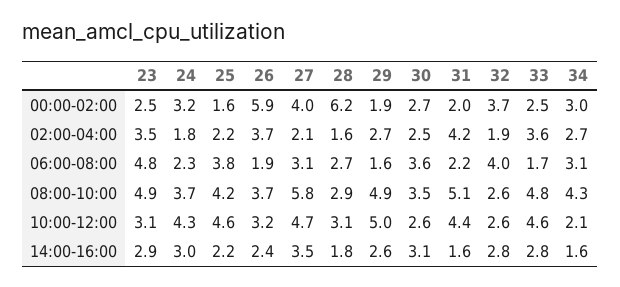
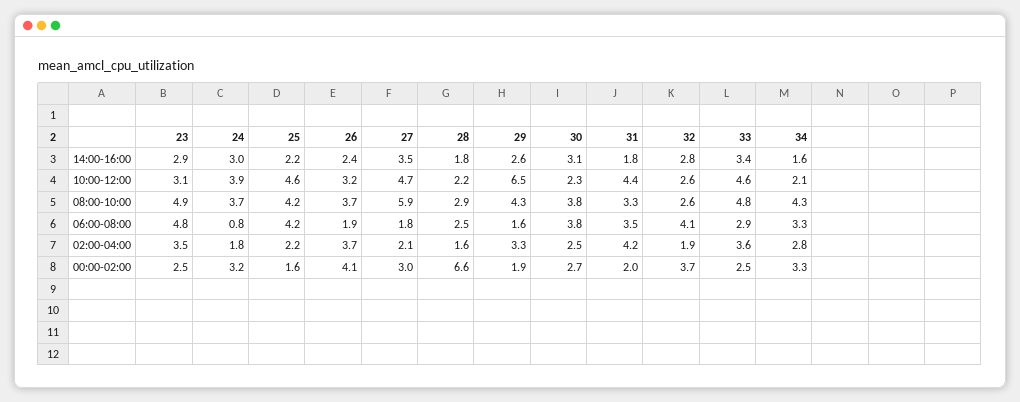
  {
    "23": {
      "00:00-02:00": 2.5,
      "02:00-04:00": 3.5,
      "06:00-08:00": 4.8,
      "08:00-10:00": 4.9,
      "10:00-12:00": 3.1,
      "14:00-16:00": 2.9
    },
    "24": {
      "00:00-02:00": 3.2,
      "02:00-04:00": 1.8,
-     "06:00-08:00": 2.3,
+     "06:00-08:00": 0.8,
      "08:00-10:00": 3.7,
-     "10:00-12:00": 4.3,
+     "10:00-12:00": 3.9,
      "14:00-16:00": 3
    },
    "25": {
      "00:00-02:00": 1.6,
      "02:00-04:00": 2.2,
-     "06:00-08:00": 3.8,
+     "06:00-08:00": 4.2,
      "08:00-10:00": 4.2,
      "10:00-12:00": 4.6,
      "14:00-16:00": 2.2
    },
    "26": {
-     "00:00-02:00": 5.9,
+     "00:00-02:00": 4.1,
      "02:00-04:00": 3.7,
      "06:00-08:00": 1.9,
      "08:00-10:00": 3.7,
      "10:00-12:00": 3.2,
      "14:00-16:00": 2.4
    },
    "27": {
-     "00:00-02:00": 4,
+     "00:00-02:00": 3,
      "02:00-04:00": 2.1,
-     "06:00-08:00": 3.1,
+     "06:00-08:00": 1.8,
-     "08:00-10:00": 5.8,
+     "08:00-10:00": 5.9,
      "10:00-12:00": 4.7,
      "14:00-16:00": 3.5
    },
    "28": {
-     "00:00-02:00": 6.2,
+     "00:00-02:00": 6.6,
      "02:00-04:00": 1.6,
-     "06:00-08:00": 2.7,
+     "06:00-08:00": 2.5,
      "08:00-10:00": 2.9,
-     "10:00-12:00": 3.1,
+     "10:00-12:00": 2.2,
      "14:00-16:00": 1.8
    },
    "29": {
      "00:00-02:00": 1.9,
-     "02:00-04:00": 2.7,
+     "02:00-04:00": 3.3,
      "06:00-08:00": 1.6,
-     "08:00-10:00": 4.9,
+     "08:00-10:00": 4.3,
-     "10:00-12:00": 5,
+     "10:00-12:00": 6.5,
      "14:00-16:00": 2.6
    },
    "30": {
      "00:00-02:00": 2.7,
      "02:00-04:00": 2.5,
-     "06:00-08:00": 3.6,
+     "06:00-08:00": 3.8,
-     "08:00-10:00": 3.5,
+     "08:00-10:00": 3.8,
-     "10:00-12:00": 2.6,
+     "10:00-12:00": 2.3,
      "14:00-16:00": 3.1
    },
    "31": {
      "00:00-02:00": 2,
      "02:00-04:00": 4.2,
-     "06:00-08:00": 2.2,
+     "06:00-08:00": 3.5,
-     "08:00-10:00": 5.1,
+     "08:00-10:00": 3.3,
      "10:00-12:00": 4.4,
-     "14:00-16:00": 1.6
+     "14:00-16:00": 1.8
    },
    "32": {
      "00:00-02:00": 3.7,
      "02:00-04:00": 1.9,
-     "06:00-08:00": 4,
+     "06:00-08:00": 4.1,
      "08:00-10:00": 2.6,
      "10:00-12:00": 2.6,
      "14:00-16:00": 2.8
    },
    "33": {
      "00:00-02:00": 2.5,
      "02:00-04:00": 3.6,
-     "06:00-08:00": 1.7,
+     "06:00-08:00": 2.9,
      "08:00-10:00": 4.8,
      "10:00-12:00": 4.6,
-     "14:00-16:00": 2.8
+     "14:00-16:00": 3.4
    },
    "34": {
-     "00:00-02:00": 3,
+     "00:00-02:00": 3.3,
-     "02:00-04:00": 2.7,
+     "02:00-04:00": 2.8,
-     "06:00-08:00": 3.1,
+     "06:00-08:00": 3.3,
      "08:00-10:00": 4.3,
      "10:00-12:00": 2.1,
      "14:00-16:00": 1.6
    }
  }

